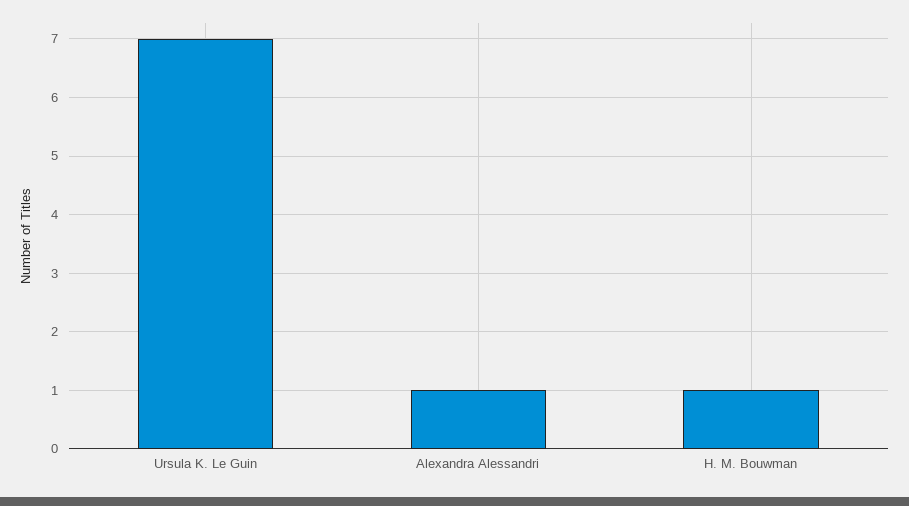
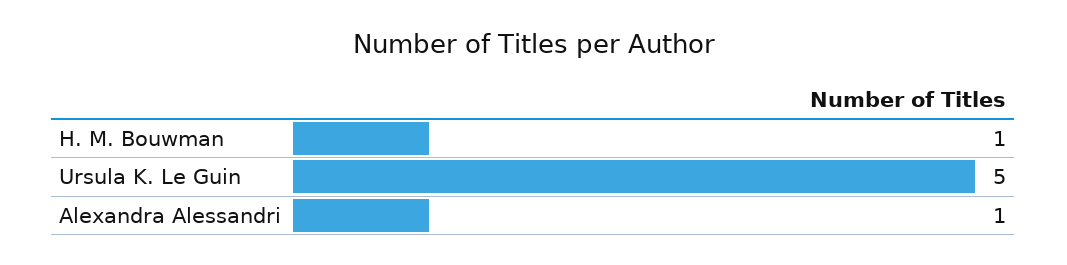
  {
-   "Ursula K. Le Guin": 7,
+   "Ursula K. Le Guin": 5,
    "Alexandra Alessandri": 1,
    "H. M. Bouwman": 1
  }

